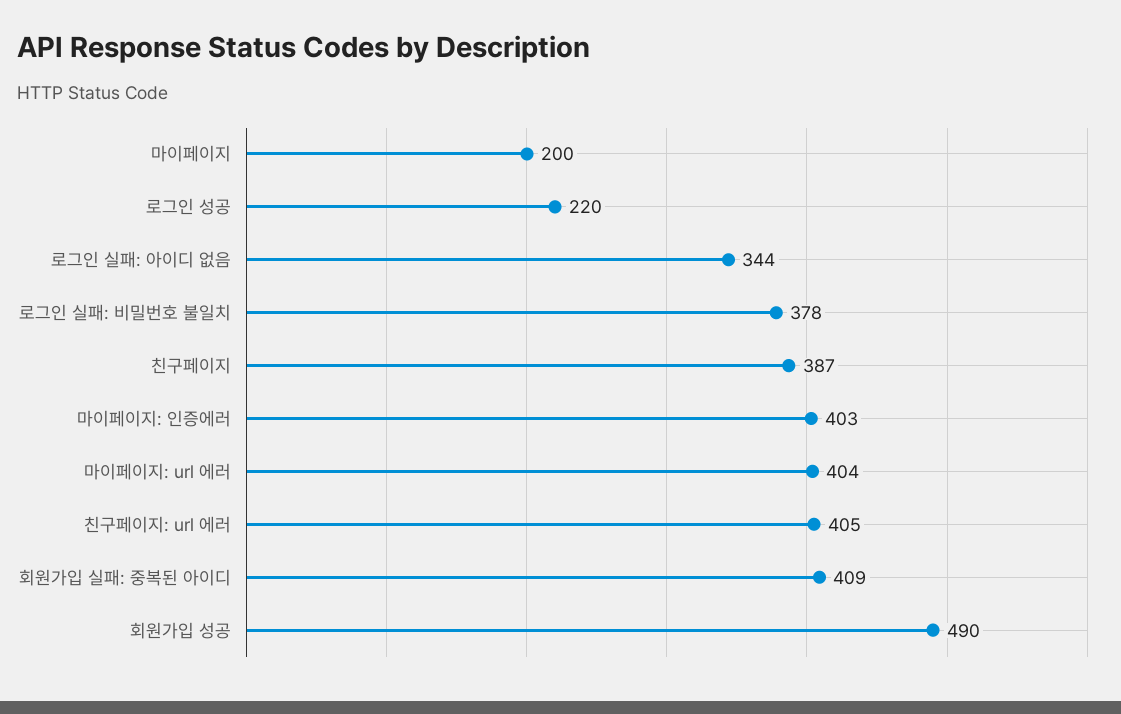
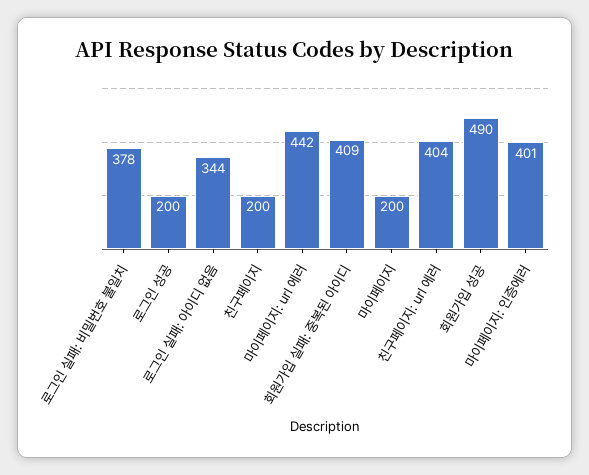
  {
    "마이페이지": 200,
-   "로그인 성공": 220,
+   "로그인 성공": 200,
    "로그인 실패: 아이디 없음": 344,
    "로그인 실패: 비밀번호 불일치": 378,
-   "친구페이지": 387,
+   "친구페이지": 200,
-   "마이페이지: 인증에러": 403,
+   "마이페이지: 인증에러": 401,
-   "마이페이지: url 에러": 404,
+   "마이페이지: url 에러": 442,
-   "친구페이지: url 에러": 405,
+   "친구페이지: url 에러": 404,
    "회원가입 실패: 중복된 아이디": 409,
    "회원가입 성공": 490
  }

